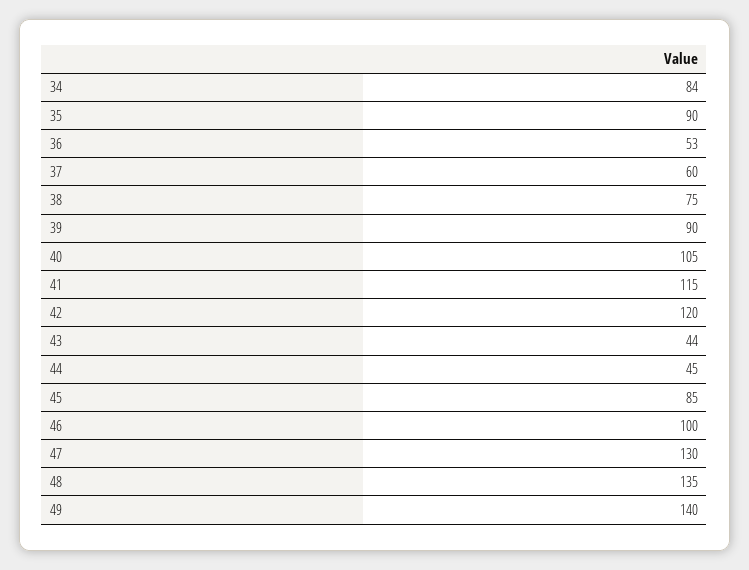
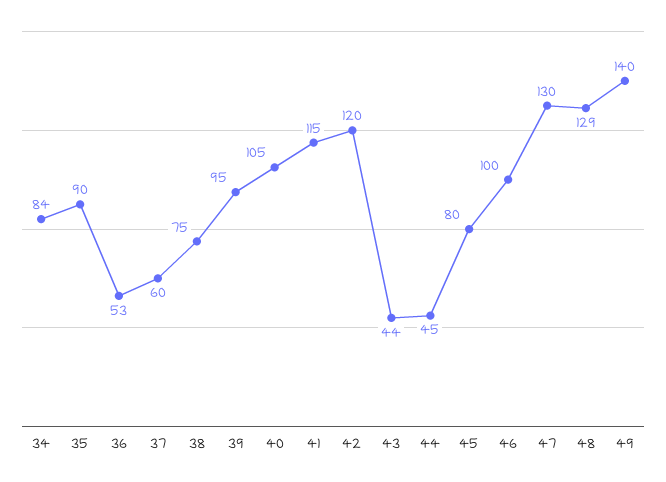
  {
    "34": 84,
    "35": 90,
    "36": 53,
    "37": 60,
    "38": 75,
-   "39": 90,
+   "39": 95,
    "40": 105,
    "41": 115,
    "42": 120,
    "43": 44,
    "44": 45,
-   "45": 85,
+   "45": 80,
    "46": 100,
    "47": 130,
-   "48": 135,
+   "48": 129,
    "49": 140
  }

